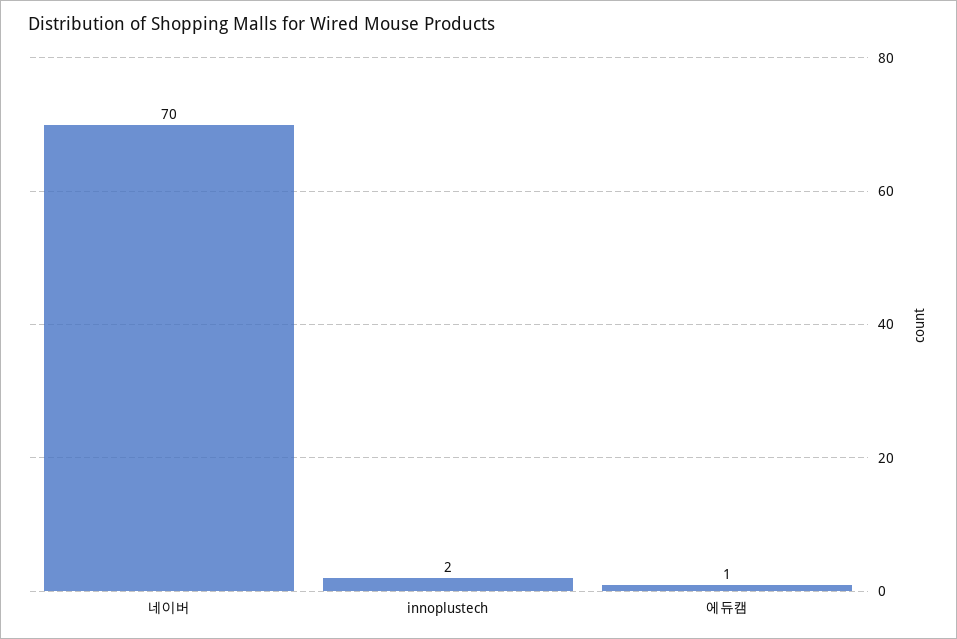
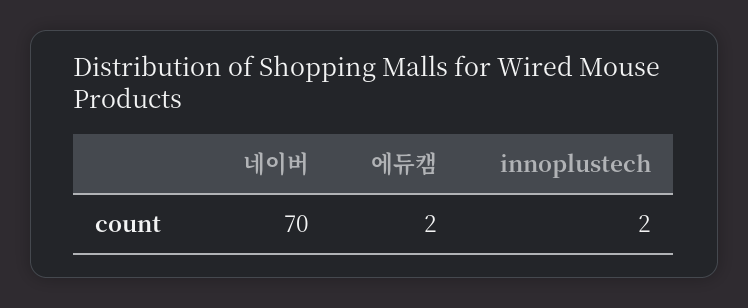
  {
    "네이버": 70,
    "innoplustech": 2,
-   "에듀캠": 1
+   "에듀캠": 2
  }

